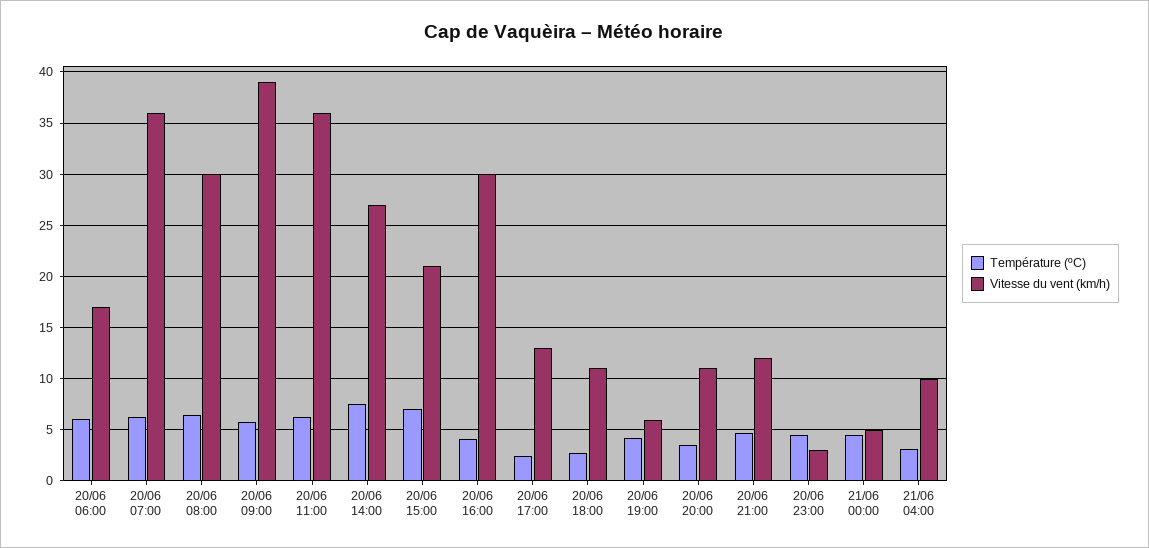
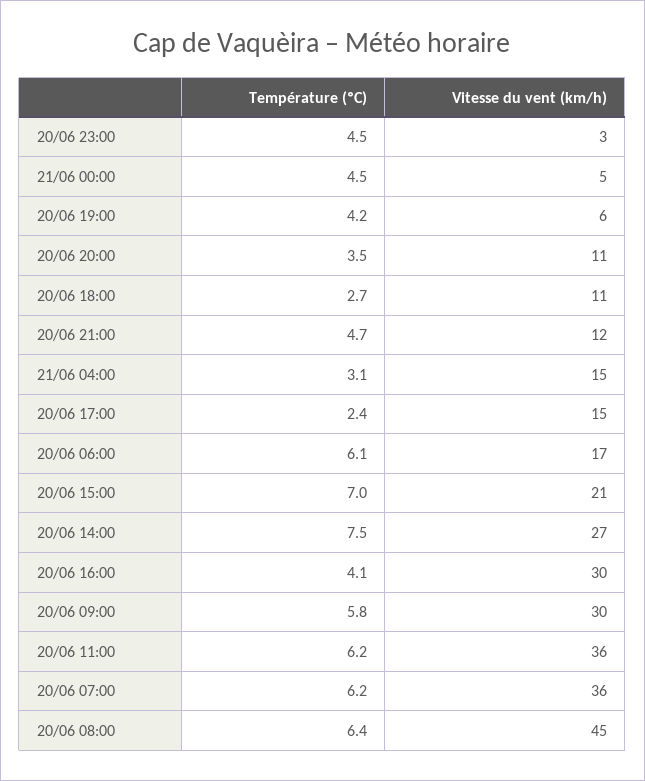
  {
    "Température (ºC)": {
      "20/06 06:00": 6.1,
      "20/06 07:00": 6.2,
      "20/06 08:00": 6.4,
      "20/06 09:00": 5.8,
      "20/06 11:00": 6.2,
      "20/06 14:00": 7.5,
      "20/06 15:00": 7,
      "20/06 16:00": 4.1,
      "20/06 17:00": 2.4,
      "20/06 18:00": 2.7,
      "20/06 19:00": 4.2,
      "20/06 20:00": 3.5,
      "20/06 21:00": 4.7,
      "20/06 23:00": 4.5,
      "21/06 00:00": 4.5,
      "21/06 04:00": 3.1
    },
    "Vitesse du vent (km/h)": {
      "20/06 06:00": 17,
      "20/06 07:00": 36,
-     "20/06 08:00": 30,
+     "20/06 08:00": 45,
-     "20/06 09:00": 39,
+     "20/06 09:00": 30,
      "20/06 11:00": 36,
      "20/06 14:00": 27,
      "20/06 15:00": 21,
      "20/06 16:00": 30,
-     "20/06 17:00": 13,
+     "20/06 17:00": 15,
      "20/06 18:00": 11,
      "20/06 19:00": 6,
      "20/06 20:00": 11,
      "20/06 21:00": 12,
      "20/06 23:00": 3,
      "21/06 00:00": 5,
-     "21/06 04:00": 10
+     "21/06 04:00": 15
    }
  }

